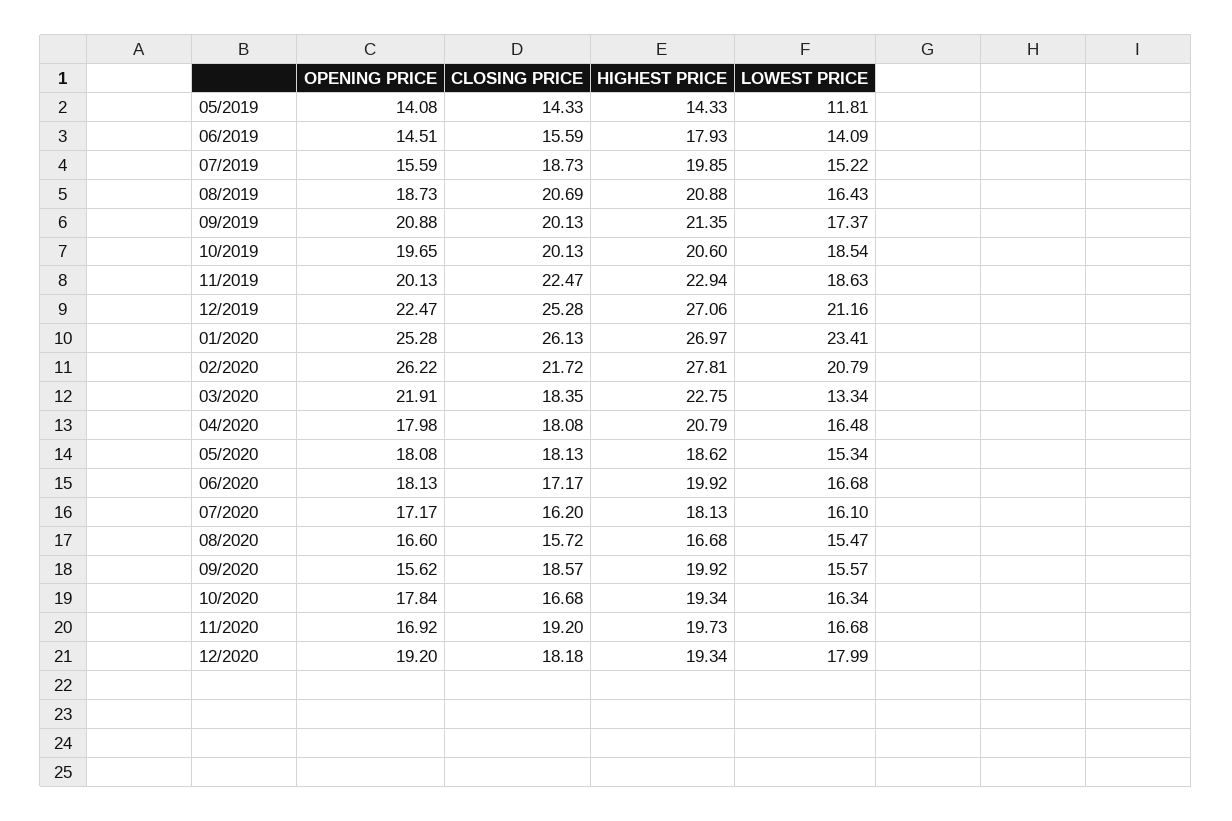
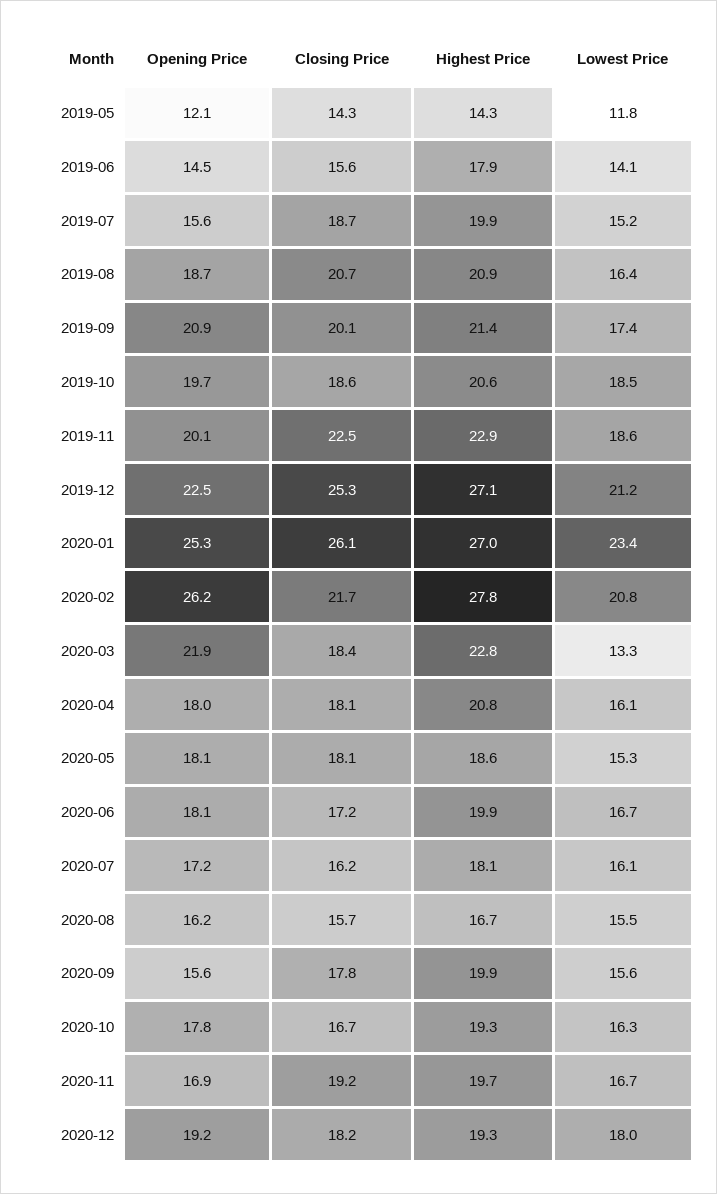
  {
    "OPENING PRICE": {
-     "05/2019": 14.08,
+     "05/2019": 12.1,
      "06/2019": 14.51,
      "07/2019": 15.59,
      "08/2019": 18.73,
      "09/2019": 20.88,
      "10/2019": 19.65,
      "11/2019": 20.13,
      "12/2019": 22.47,
      "01/2020": 25.28,
      "02/2020": 26.22,
      "03/2020": 21.91,
      "04/2020": 17.98,
      "05/2020": 18.08,
      "06/2020": 18.13,
      "07/2020": 17.17,
-     "08/2020": 16.6,
+     "08/2020": 16.2,
      "09/2020": 15.62,
      "10/2020": 17.84,
      "11/2020": 16.92,
      "12/2020": 19.2
    },
    "CLOSING PRICE": {
      "05/2019": 14.33,
      "06/2019": 15.59,
      "07/2019": 18.73,
      "08/2019": 20.69,
      "09/2019": 20.13,
-     "10/2019": 20.13,
+     "10/2019": 18.6,
      "11/2019": 22.47,
      "12/2019": 25.28,
      "01/2020": 26.13,
      "02/2020": 21.72,
      "03/2020": 18.35,
      "04/2020": 18.08,
      "05/2020": 18.13,
      "06/2020": 17.17,
      "07/2020": 16.2,
      "08/2020": 15.72,
-     "09/2020": 18.57,
+     "09/2020": 17.8,
      "10/2020": 16.68,
      "11/2020": 19.2,
      "12/2020": 18.18
    },
    "HIGHEST PRICE": {
      "05/2019": 14.33,
      "06/2019": 17.93,
      "07/2019": 19.85,
      "08/2019": 20.88,
      "09/2019": 21.35,
      "10/2019": 20.6,
      "11/2019": 22.94,
      "12/2019": 27.06,
      "01/2020": 26.97,
      "02/2020": 27.81,
      "03/2020": 22.75,
      "04/2020": 20.79,
      "05/2020": 18.62,
      "06/2020": 19.92,
      "07/2020": 18.13,
      "08/2020": 16.68,
      "09/2020": 19.92,
      "10/2020": 19.34,
      "11/2020": 19.73,
      "12/2020": 19.34
    },
    "LOWEST PRICE": {
      "05/2019": 11.81,
      "06/2019": 14.09,
      "07/2019": 15.22,
      "08/2019": 16.43,
      "09/2019": 17.37,
      "10/2019": 18.54,
      "11/2019": 18.63,
      "12/2019": 21.16,
      "01/2020": 23.41,
      "02/2020": 20.79,
      "03/2020": 13.34,
-     "04/2020": 16.48,
+     "04/2020": 16.1,
      "05/2020": 15.34,
      "06/2020": 16.68,
      "07/2020": 16.1,
      "08/2020": 15.47,
      "09/2020": 15.57,
      "10/2020": 16.34,
      "11/2020": 16.68,
      "12/2020": 17.99
    }
  }

